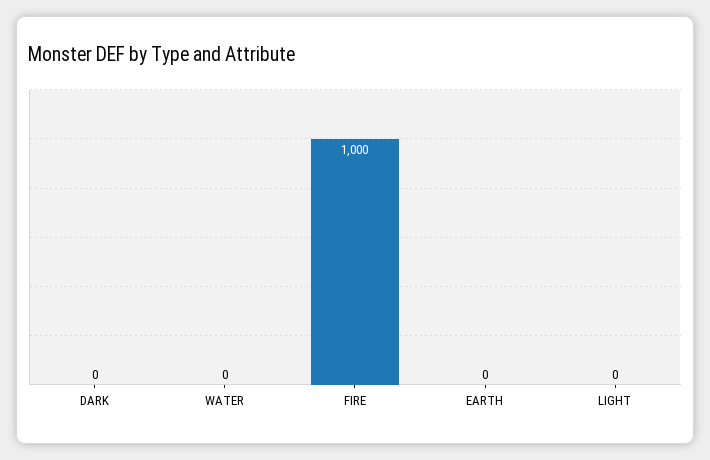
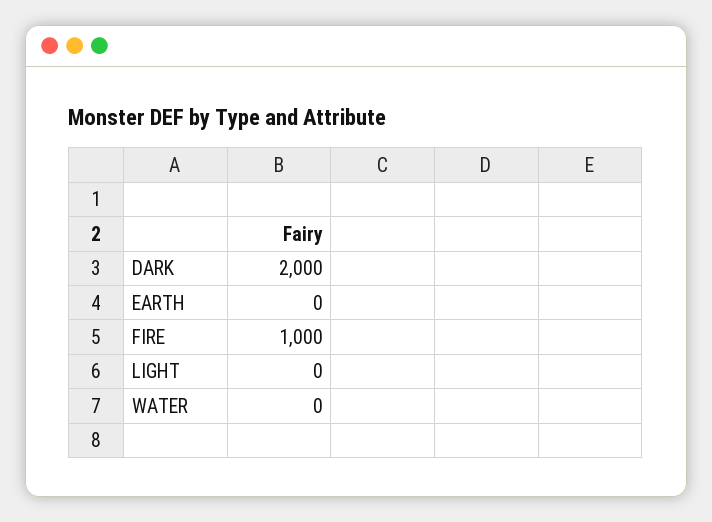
  {
-   "DARK": 0,
+   "DARK": 2000,
    "WATER": 0,
    "FIRE": 1000,
    "EARTH": 0,
    "LIGHT": 0
  }

